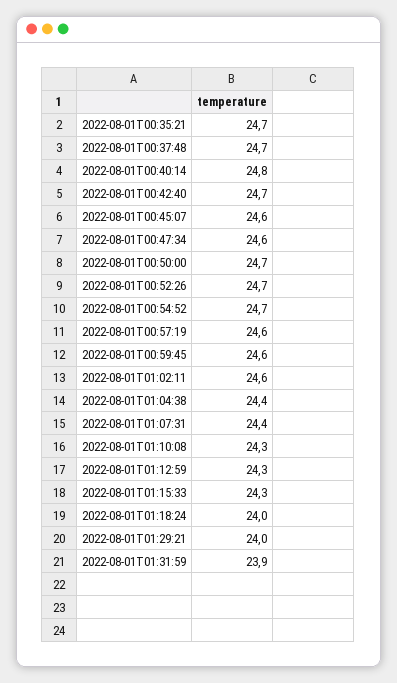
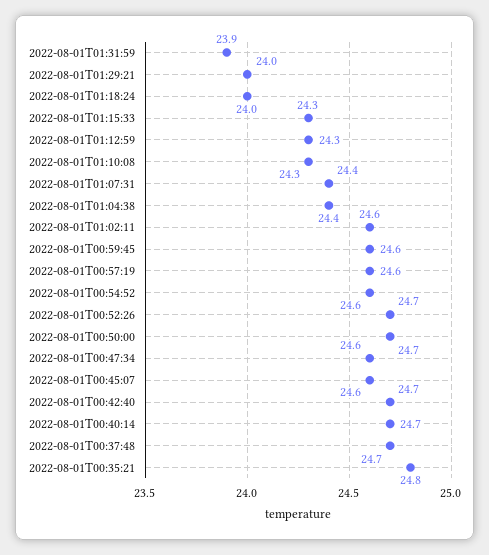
  {
-   "2022-08-01T00:35:21": 24.7,
+   "2022-08-01T00:35:21": 24.8,
    "2022-08-01T00:37:48": 24.7,
-   "2022-08-01T00:40:14": 24.8,
+   "2022-08-01T00:40:14": 24.7,
    "2022-08-01T00:42:40": 24.7,
    "2022-08-01T00:45:07": 24.6,
    "2022-08-01T00:47:34": 24.6,
    "2022-08-01T00:50:00": 24.7,
    "2022-08-01T00:52:26": 24.7,
-   "2022-08-01T00:54:52": 24.7,
+   "2022-08-01T00:54:52": 24.6,
    "2022-08-01T00:57:19": 24.6,
    "2022-08-01T00:59:45": 24.6,
    "2022-08-01T01:02:11": 24.6,
    "2022-08-01T01:04:38": 24.4,
    "2022-08-01T01:07:31": 24.4,
    "2022-08-01T01:10:08": 24.3,
    "2022-08-01T01:12:59": 24.3,
    "2022-08-01T01:15:33": 24.3,
    "2022-08-01T01:18:24": 24,
    "2022-08-01T01:29:21": 24,
    "2022-08-01T01:31:59": 23.9
  }

